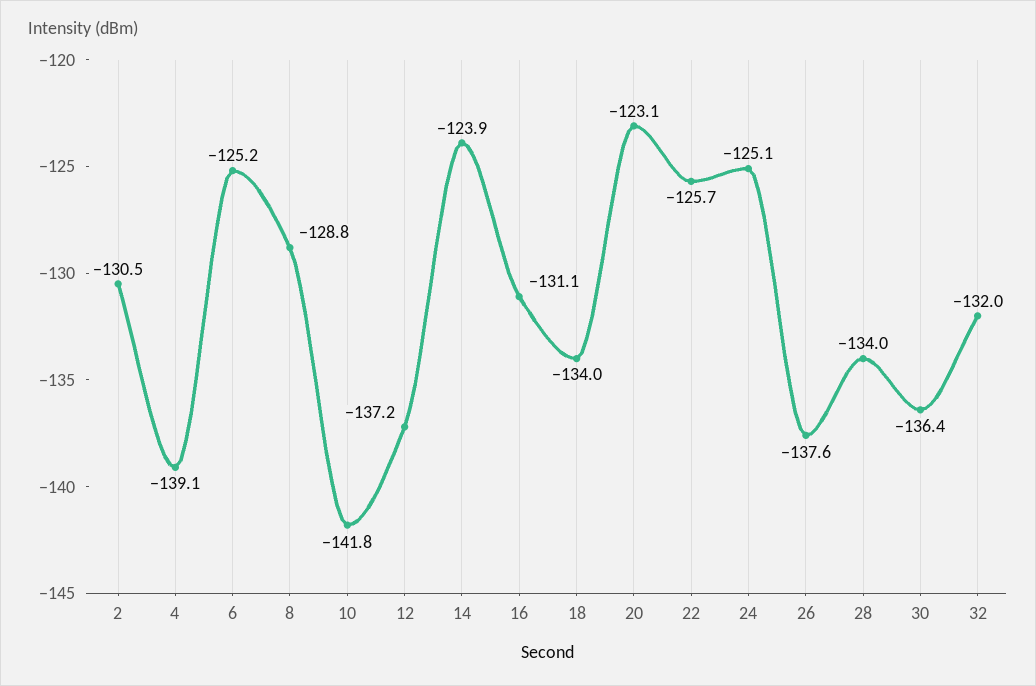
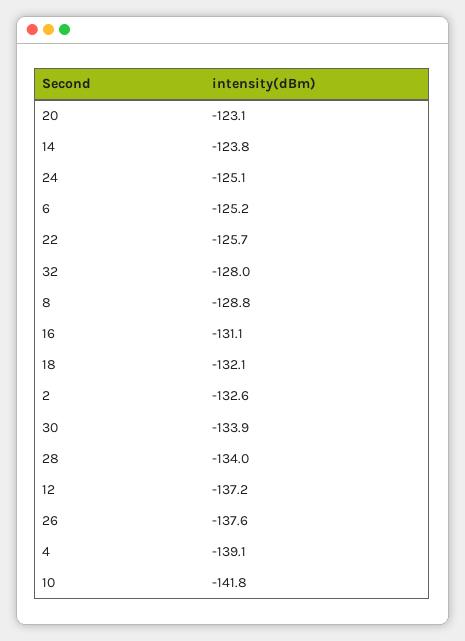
  {
-   "2": -130.5,
+   "2": -132.6,
    "4": -139.1,
    "6": -125.2,
    "8": -128.8,
    "10": -141.8,
    "12": -137.2,
-   "14": -123.9,
+   "14": -123.8,
    "16": -131.1,
-   "18": -134,
+   "18": -132.1,
    "20": -123.1,
    "22": -125.7,
    "24": -125.1,
    "26": -137.6,
    "28": -134,
-   "30": -136.4,
+   "30": -133.9,
-   "32": -132
+   "32": -128
  }

